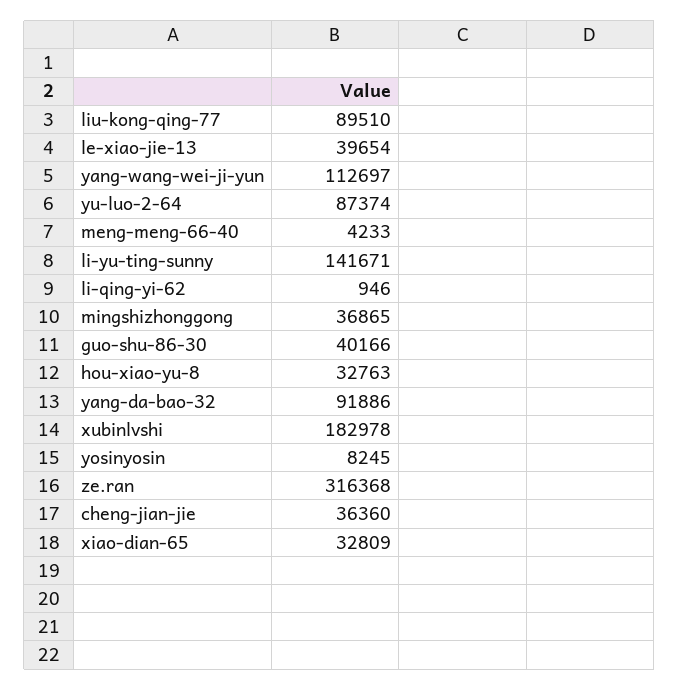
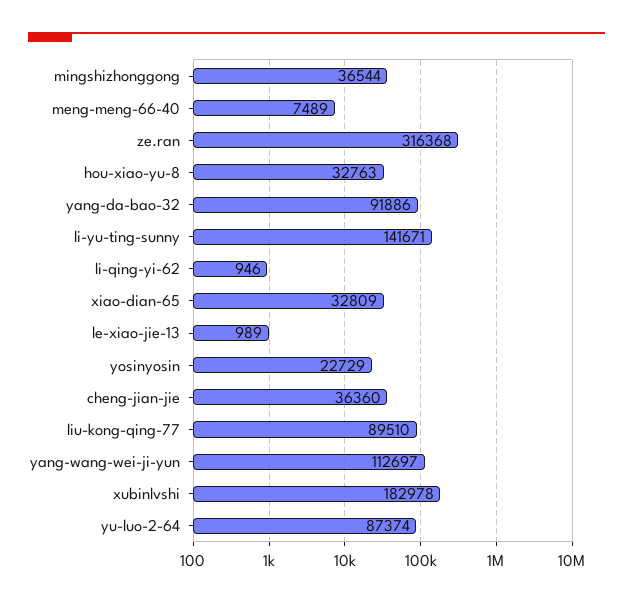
  {
    "liu-kong-qing-77": 89510,
-   "le-xiao-jie-13": 39654,
+   "le-xiao-jie-13": 989,
    "yang-wang-wei-ji-yun": 112697,
    "yu-luo-2-64": 87374,
-   "meng-meng-66-40": 4233,
+   "meng-meng-66-40": 7489,
    "li-yu-ting-sunny": 141671,
    "li-qing-yi-62": 946,
-   "mingshizhonggong": 36865,
+   "mingshizhonggong": 36544,
-   "guo-shu-86-30": 40166,
    "hou-xiao-yu-8": 32763,
    "yang-da-bao-32": 91886,
    "xubinlvshi": 182978,
-   "yosinyosin": 8245,
+   "yosinyosin": 22729,
    "ze.ran": 316368,
    "cheng-jian-jie": 36360,
    "xiao-dian-65": 32809
  }

